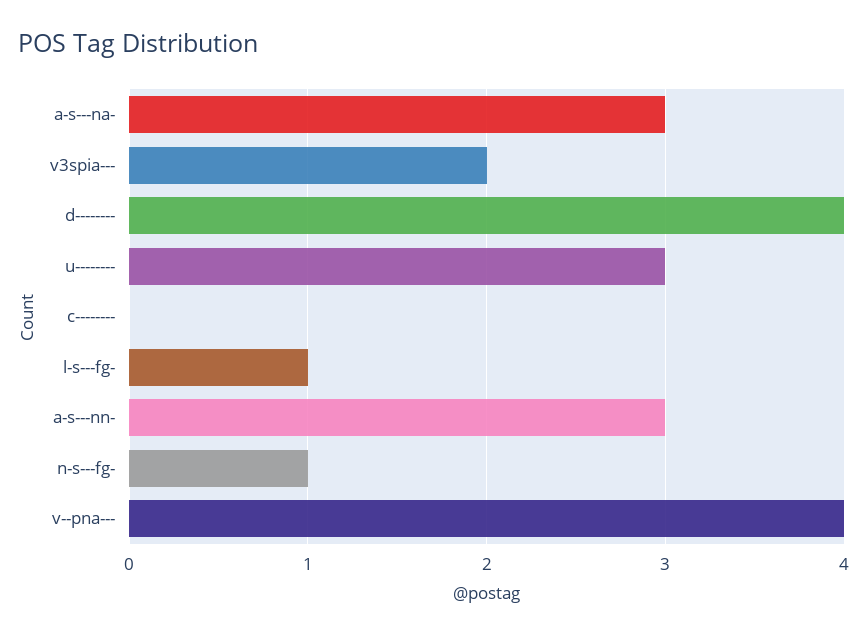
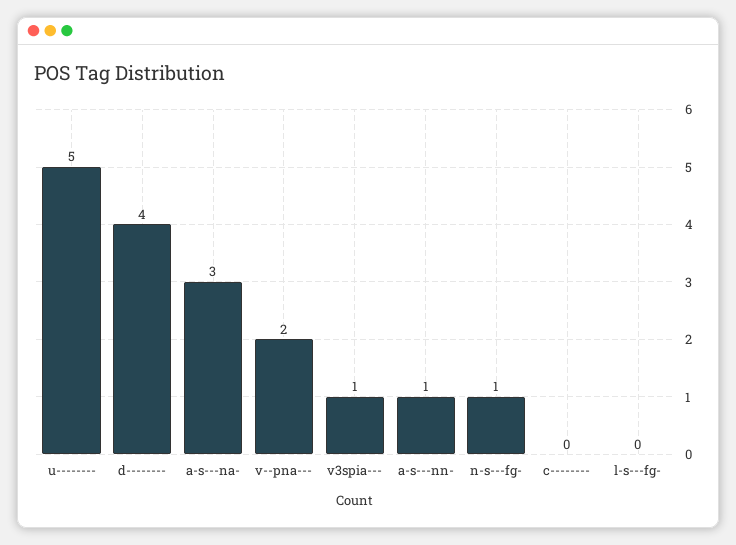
  {
    "a-s---na-": 3,
-   "v3spia---": 2,
+   "v3spia---": 1,
    "d--------": 4,
-   "u--------": 3,
+   "u--------": 5,
    "c--------": 0,
-   "l-s---fg-": 1,
+   "l-s---fg-": 0,
-   "a-s---nn-": 3,
+   "a-s---nn-": 1,
    "n-s---fg-": 1,
-   "v--pna---": 4
+   "v--pna---": 2
  }

